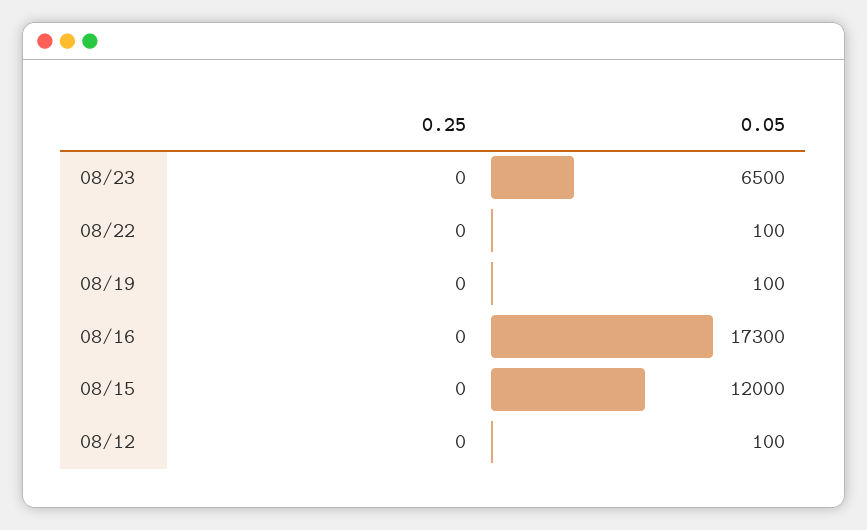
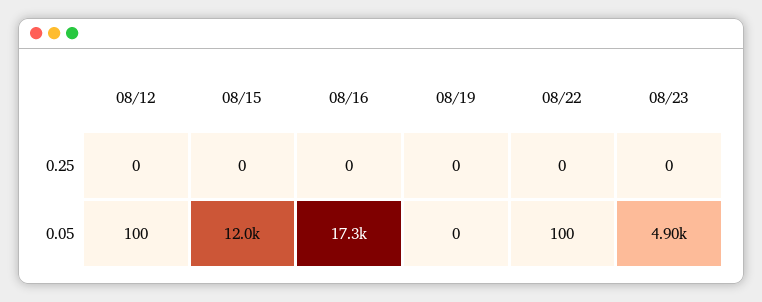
  {
    "0.25": {
      "08/23": 0,
      "08/22": 0,
      "08/19": 0,
      "08/16": 0,
      "08/15": 0,
      "08/12": 0
    },
    "0.05": {
-     "08/23": 6500,
+     "08/23": 4900,
      "08/22": 100,
-     "08/19": 100,
+     "08/19": 0,
      "08/16": 17300,
      "08/15": 12000,
      "08/12": 100
    }
  }

